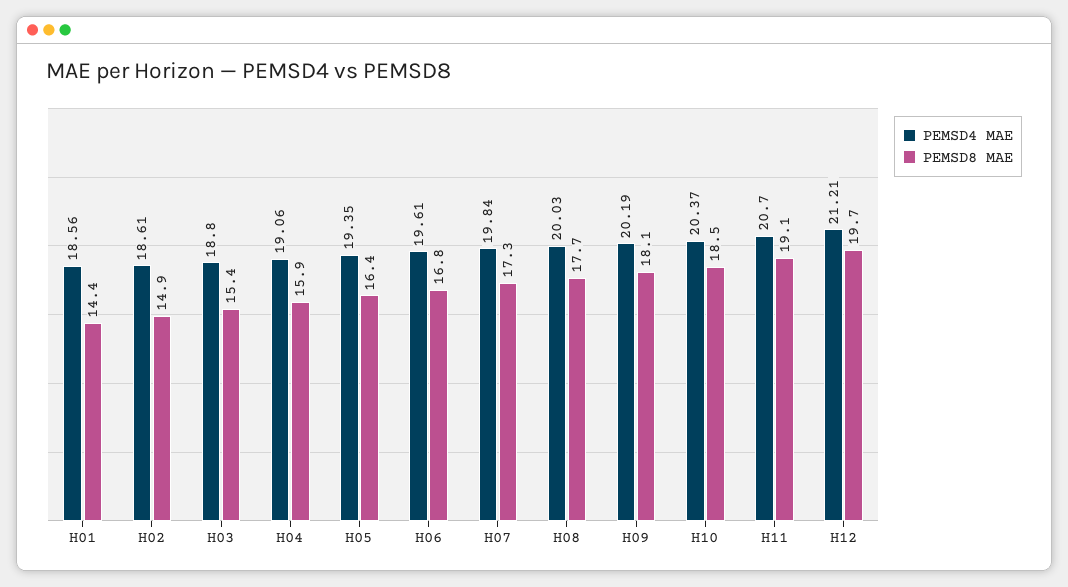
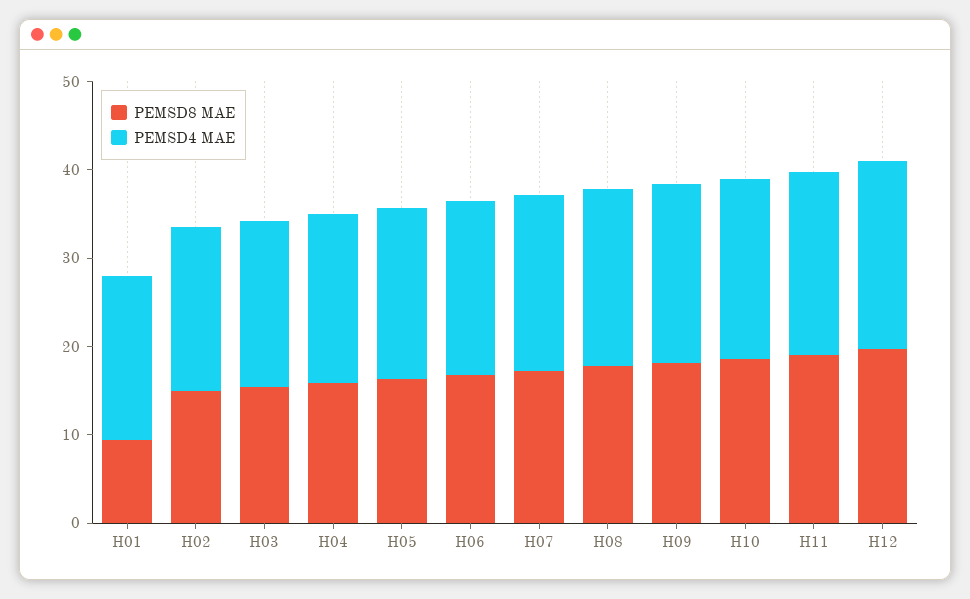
  {
    "PEMSD4 MAE": {
      "H01": 18.56,
      "H02": 18.61,
      "H03": 18.8,
      "H04": 19.06,
      "H05": 19.35,
      "H06": 19.61,
      "H07": 19.84,
      "H08": 20.03,
      "H09": 20.19,
      "H10": 20.37,
      "H11": 20.7,
      "H12": 21.21
    },
    "PEMSD8 MAE": {
-     "H01": 14.4,
+     "H01": 10,
      "H02": 14.9,
      "H03": 15.4,
      "H04": 15.9,
      "H05": 16.4,
      "H06": 16.8,
      "H07": 17.3,
      "H08": 17.7,
      "H09": 18.1,
      "H10": 18.5,
      "H11": 19.1,
      "H12": 19.7
    }
  }

